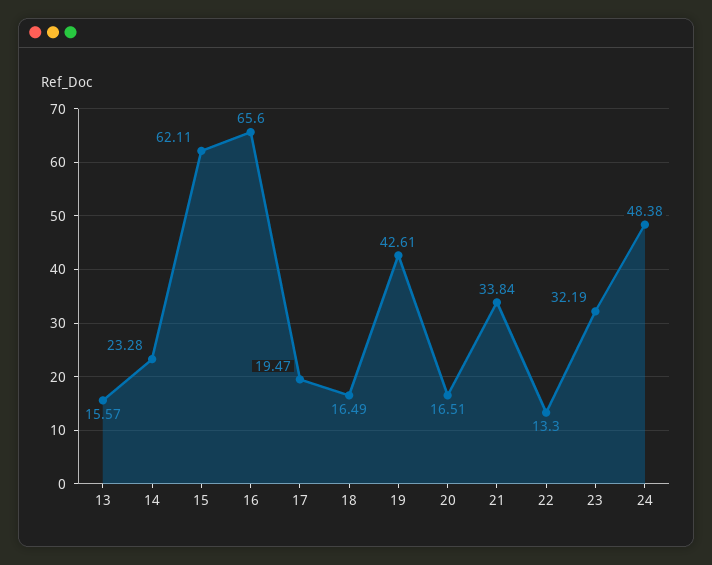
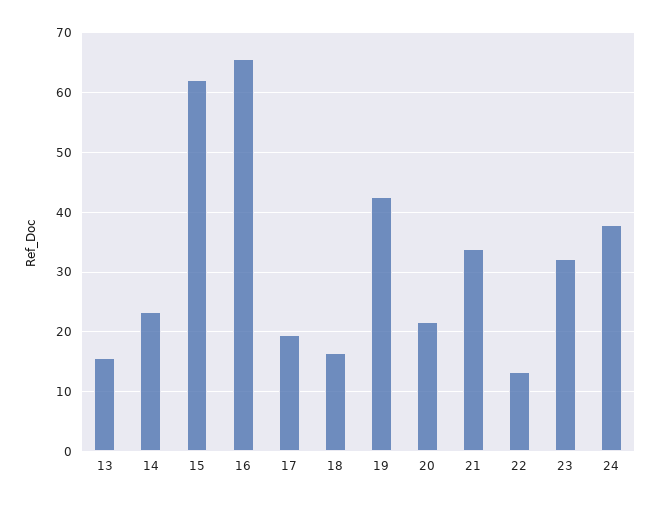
  {
    "13": 15.57,
    "14": 23.28,
    "15": 62.11,
    "16": 65.6,
    "17": 19.47,
    "18": 16.49,
    "19": 42.61,
-   "20": 16.51,
+   "20": 22,
    "21": 33.84,
    "22": 13.3,
    "23": 32.19,
-   "24": 48.38
+   "24": 38
  }

